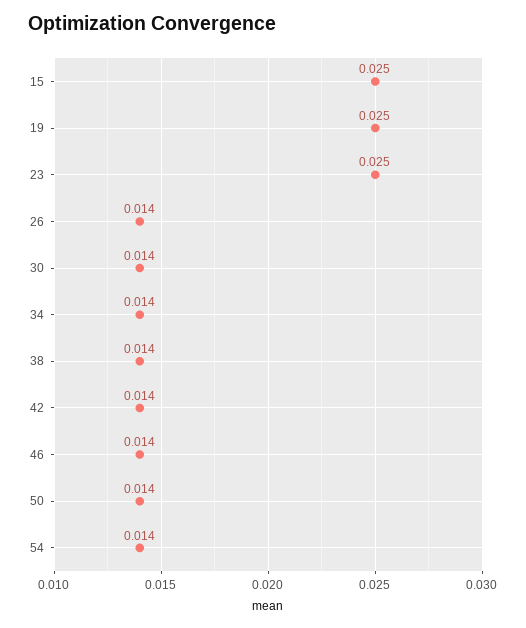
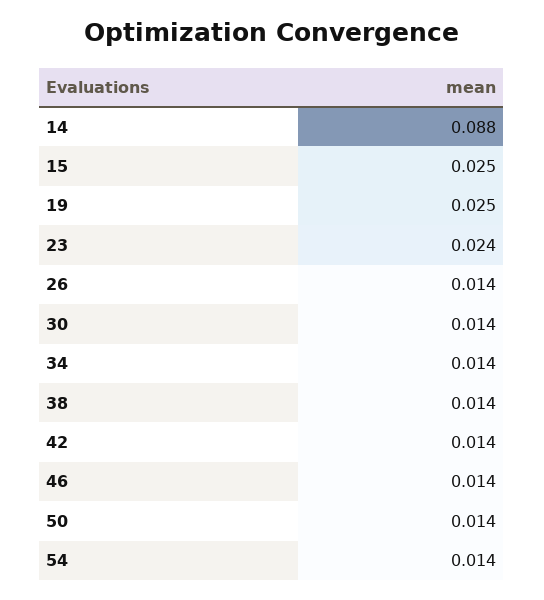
  {
    "15": 0.025,
    "19": 0.025,
-   "23": 0.025,
+   "23": 0.024,
    "26": 0.014,
    "30": 0.014,
    "34": 0.014,
    "38": 0.014,
    "42": 0.014,
    "46": 0.014,
    "50": 0.014,
-   "54": 0.014
+   "54": 0.014,
+   "14": 0.088
  }

